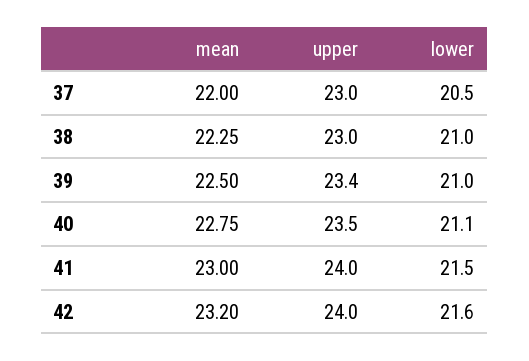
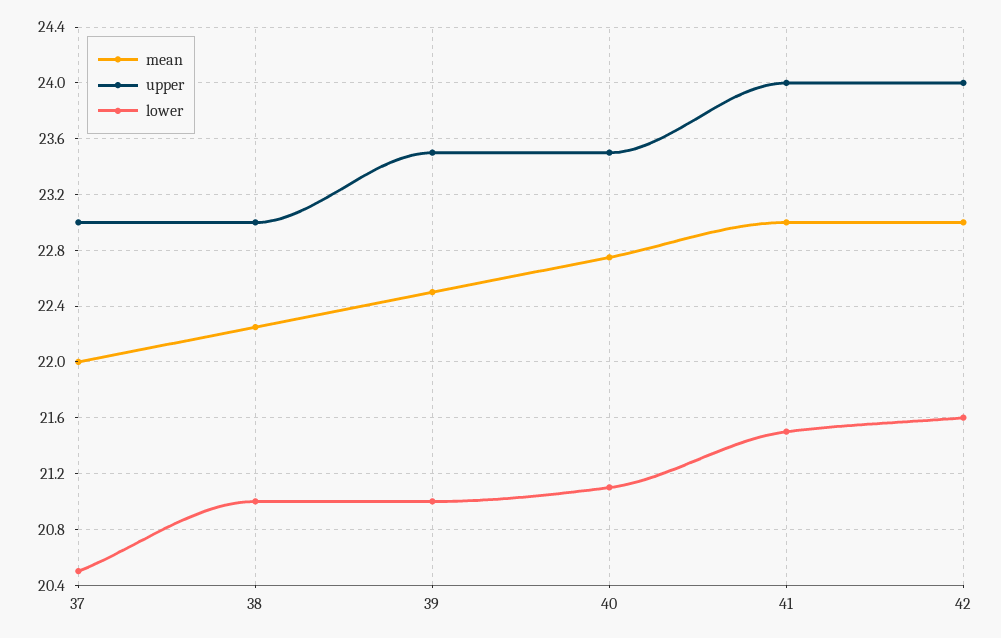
  {
    "mean": {
      "37": 22,
      "38": 22.25,
      "39": 22.5,
      "40": 22.75,
      "41": 23,
-     "42": 23.2
+     "42": 23
    },
    "upper": {
      "37": 23,
      "38": 23,
-     "39": 23.4,
+     "39": 23.5,
      "40": 23.5,
      "41": 24,
      "42": 24
    },
    "lower": {
      "37": 20.5,
      "38": 21,
      "39": 21,
      "40": 21.1,
      "41": 21.5,
      "42": 21.6
    }
  }

